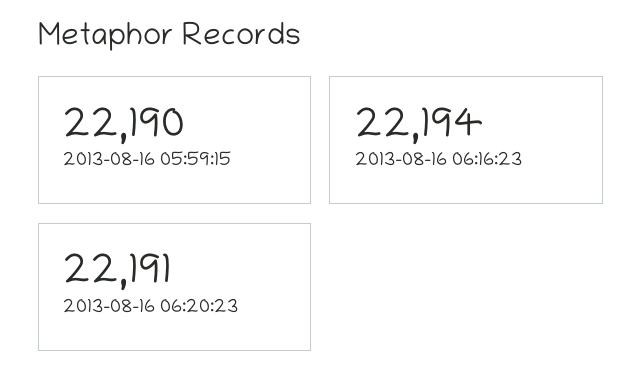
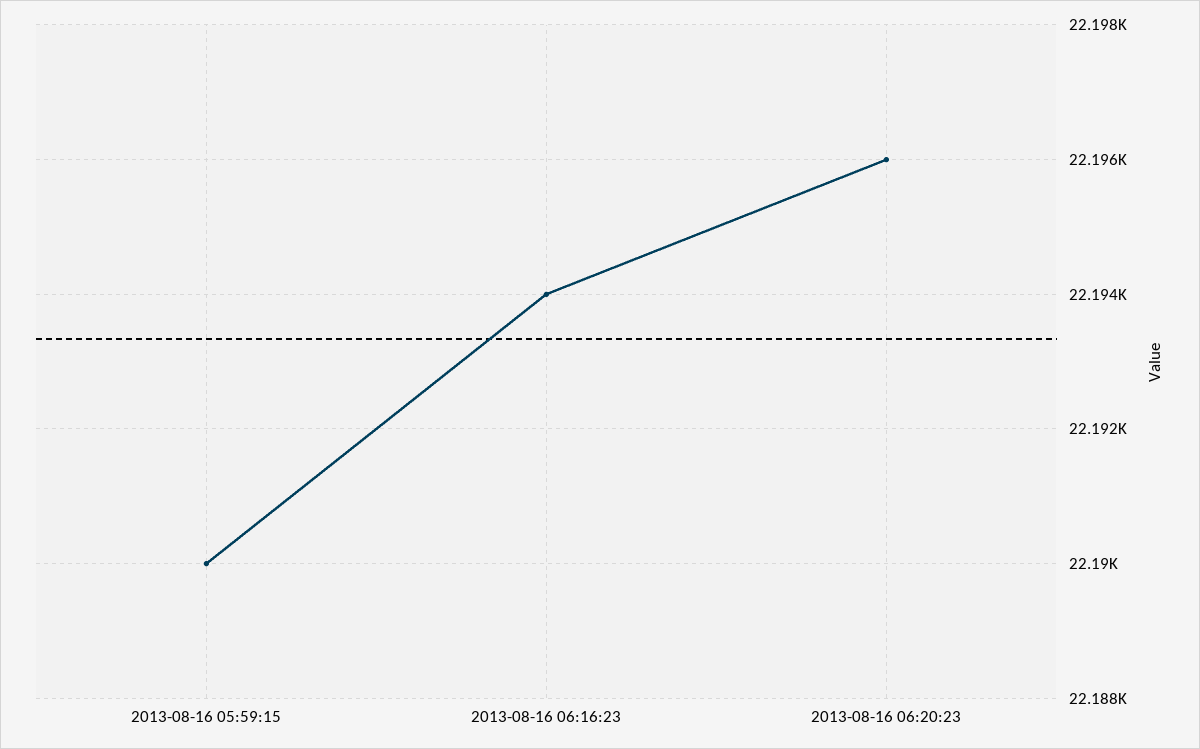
  {
    "2013-08-16 05:59:15": 22190,
    "2013-08-16 06:16:23": 22194,
-   "2013-08-16 06:20:23": 22191
+   "2013-08-16 06:20:23": 22196
  }

